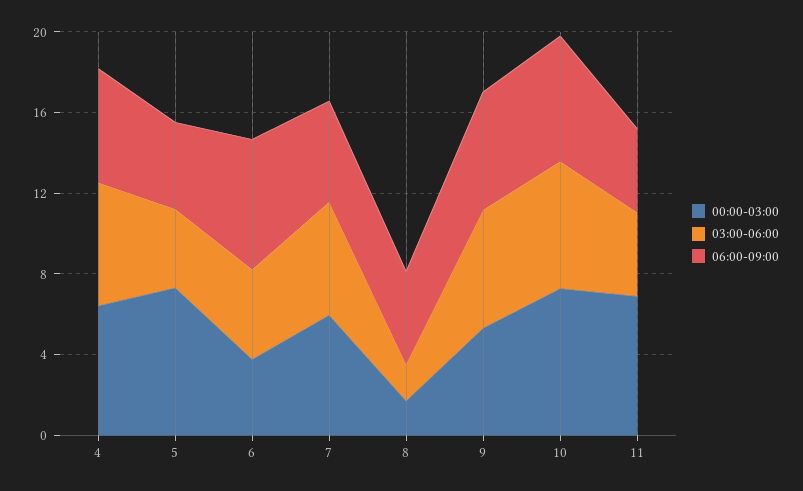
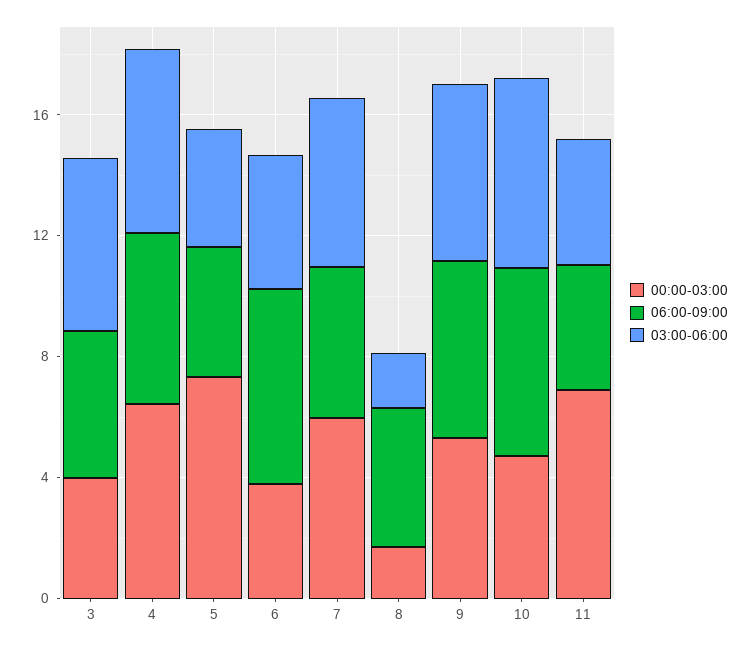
  {
    "00:00-03:00": {
      "4": 6,
      "5": 7,
      "6": 4,
      "7": 6,
      "8": 2,
      "9": 5,
-     "10": 7,
+     "10": 5,
-     "11": 7
+     "11": 7,
+     "3": 4
    },
    "03:00-06:00": {
      "4": 6,
      "5": 4,
      "6": 4,
      "7": 6,
      "8": 2,
      "9": 6,
      "10": 6,
-     "11": 4
+     "11": 4,
+     "3": 6
    },
    "06:00-09:00": {
      "4": 6,
      "5": 4,
      "6": 6,
      "7": 5,
      "8": 5,
      "9": 6,
      "10": 6,
-     "11": 4
+     "11": 4,
+     "3": 5
    }
  }

